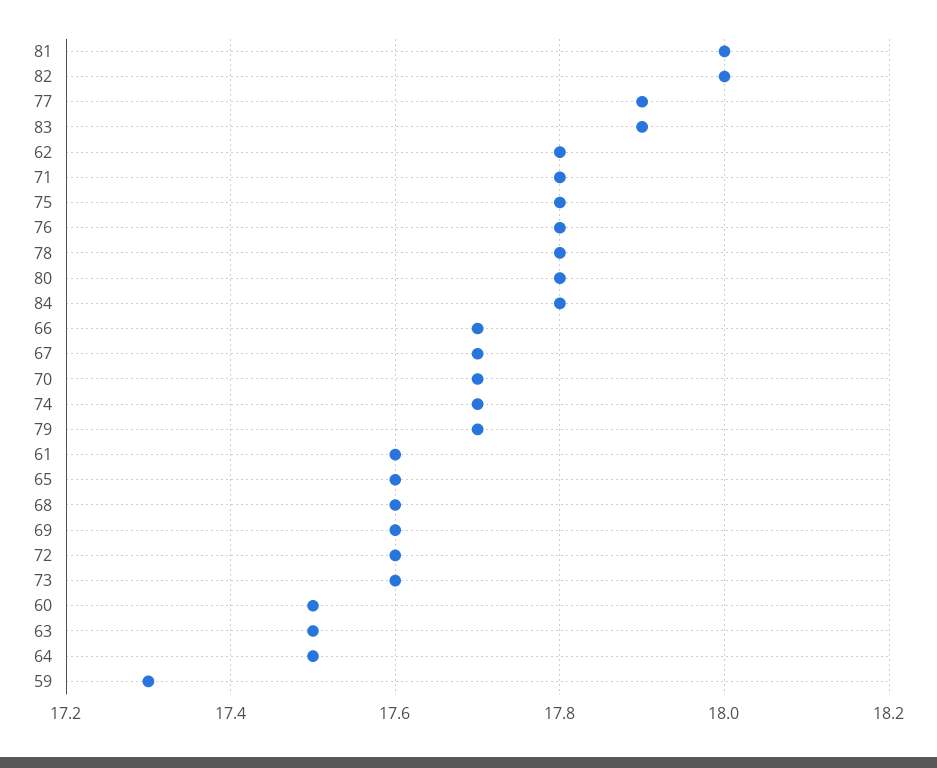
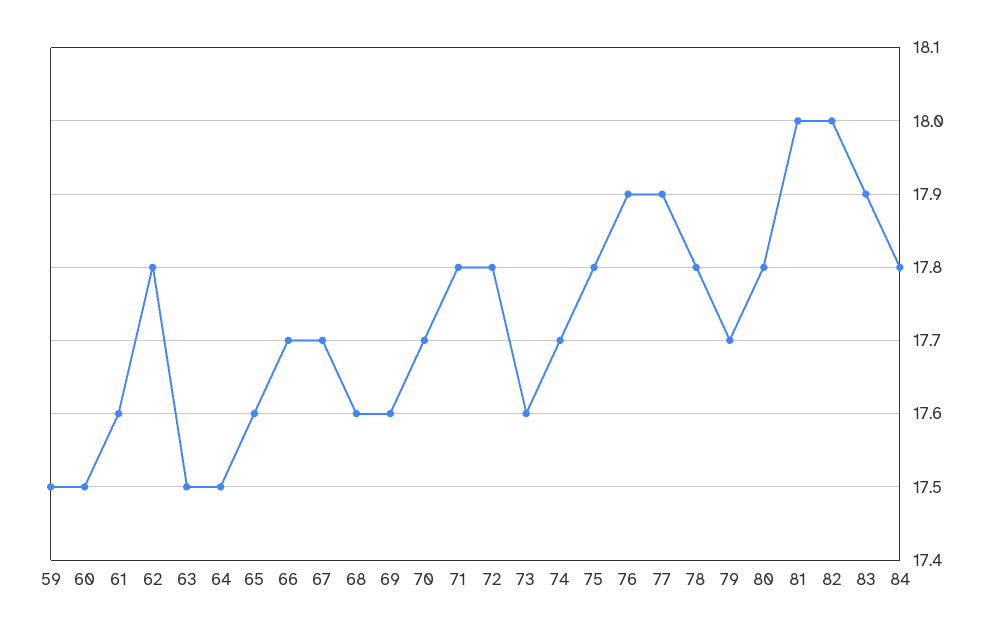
  {
    "81": 18,
    "82": 18,
    "77": 17.9,
    "83": 17.9,
    "62": 17.8,
    "71": 17.8,
    "75": 17.8,
-   "76": 17.8,
+   "76": 17.9,
    "78": 17.8,
    "80": 17.8,
    "84": 17.8,
    "66": 17.7,
    "67": 17.7,
    "70": 17.7,
    "74": 17.7,
    "79": 17.7,
    "61": 17.6,
    "65": 17.6,
    "68": 17.6,
    "69": 17.6,
-   "72": 17.6,
+   "72": 17.8,
    "73": 17.6,
    "60": 17.5,
    "63": 17.5,
    "64": 17.5,
-   "59": 17.3
+   "59": 17.5
  }

